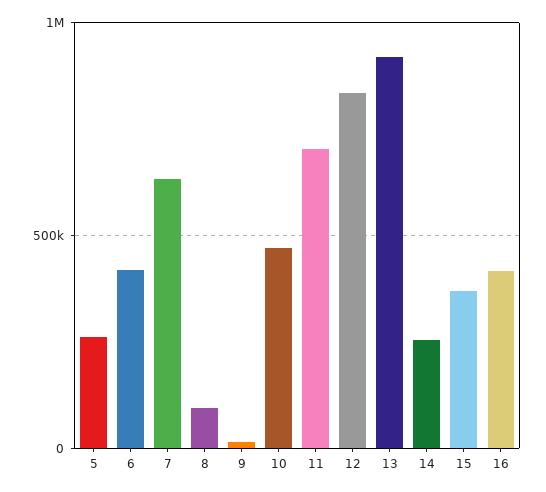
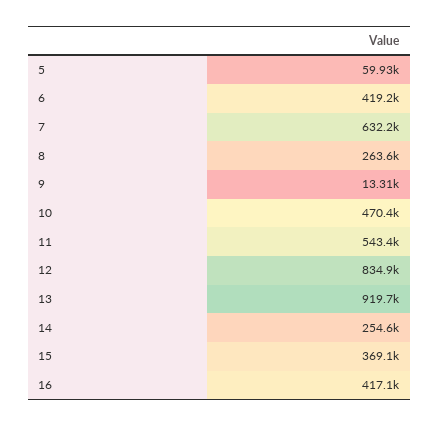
  {
-   "5": 250000,
+   "5": 59930,
    "6": 419200,
    "7": 632200,
-   "8": 100000,
+   "8": 263600,
    "9": 13310,
    "10": 470400,
-   "11": 700000,
+   "11": 543400,
    "12": 834900,
    "13": 919700,
    "14": 254600,
    "15": 369100,
    "16": 417100
  }

